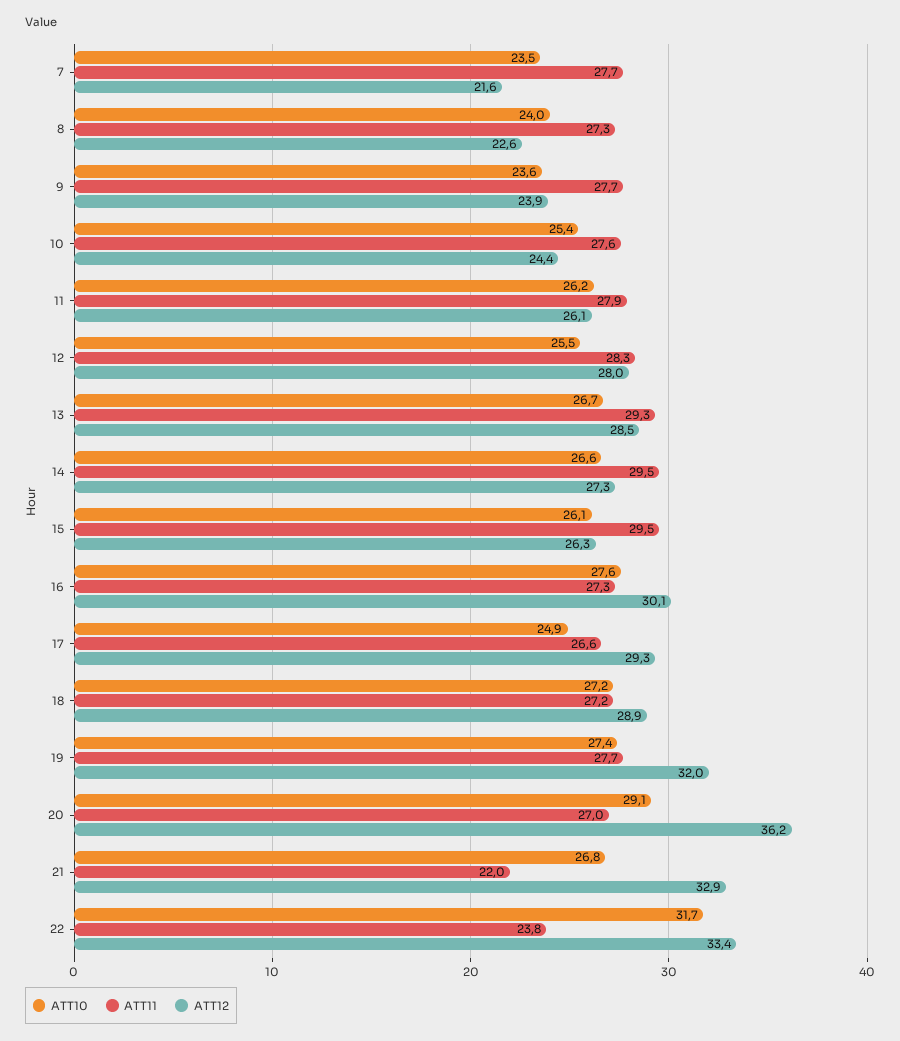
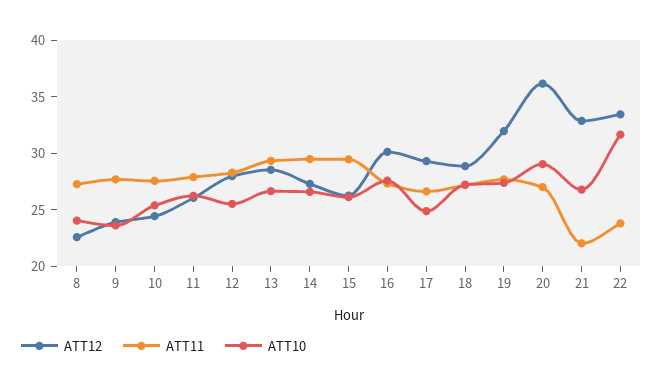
  {
    "ATT10": {
-     "7": 23.5,
      "8": 24,
      "9": 23.6,
      "10": 25.4,
      "11": 26.2,
      "12": 25.5,
      "13": 26.7,
      "14": 26.6,
      "15": 26.1,
      "16": 27.6,
      "17": 24.9,
      "18": 27.2,
      "19": 27.4,
      "20": 29.1,
      "21": 26.8,
      "22": 31.7
    },
    "ATT11": {
-     "7": 27.7,
      "8": 27.3,
      "9": 27.7,
      "10": 27.6,
      "11": 27.9,
      "12": 28.3,
      "13": 29.3,
      "14": 29.5,
      "15": 29.5,
      "16": 27.3,
      "17": 26.6,
      "18": 27.2,
      "19": 27.7,
      "20": 27,
      "21": 22,
      "22": 23.8
    },
    "ATT12": {
-     "7": 21.6,
      "8": 22.6,
      "9": 23.9,
      "10": 24.4,
      "11": 26.1,
      "12": 28,
      "13": 28.5,
      "14": 27.3,
      "15": 26.3,
      "16": 30.1,
      "17": 29.3,
      "18": 28.9,
      "19": 32,
      "20": 36.2,
      "21": 32.9,
      "22": 33.4
    }
  }

